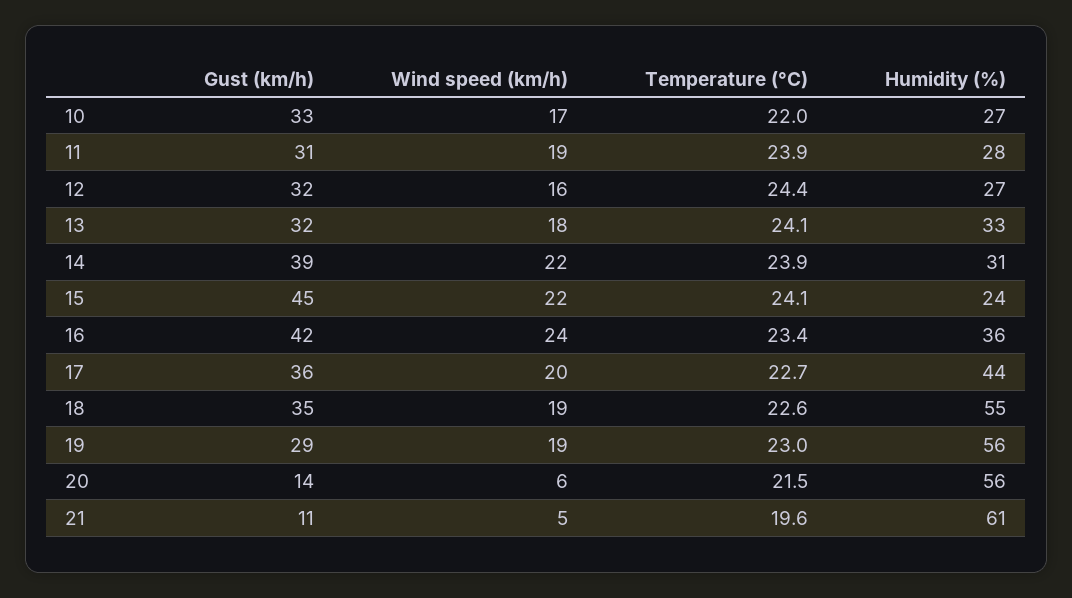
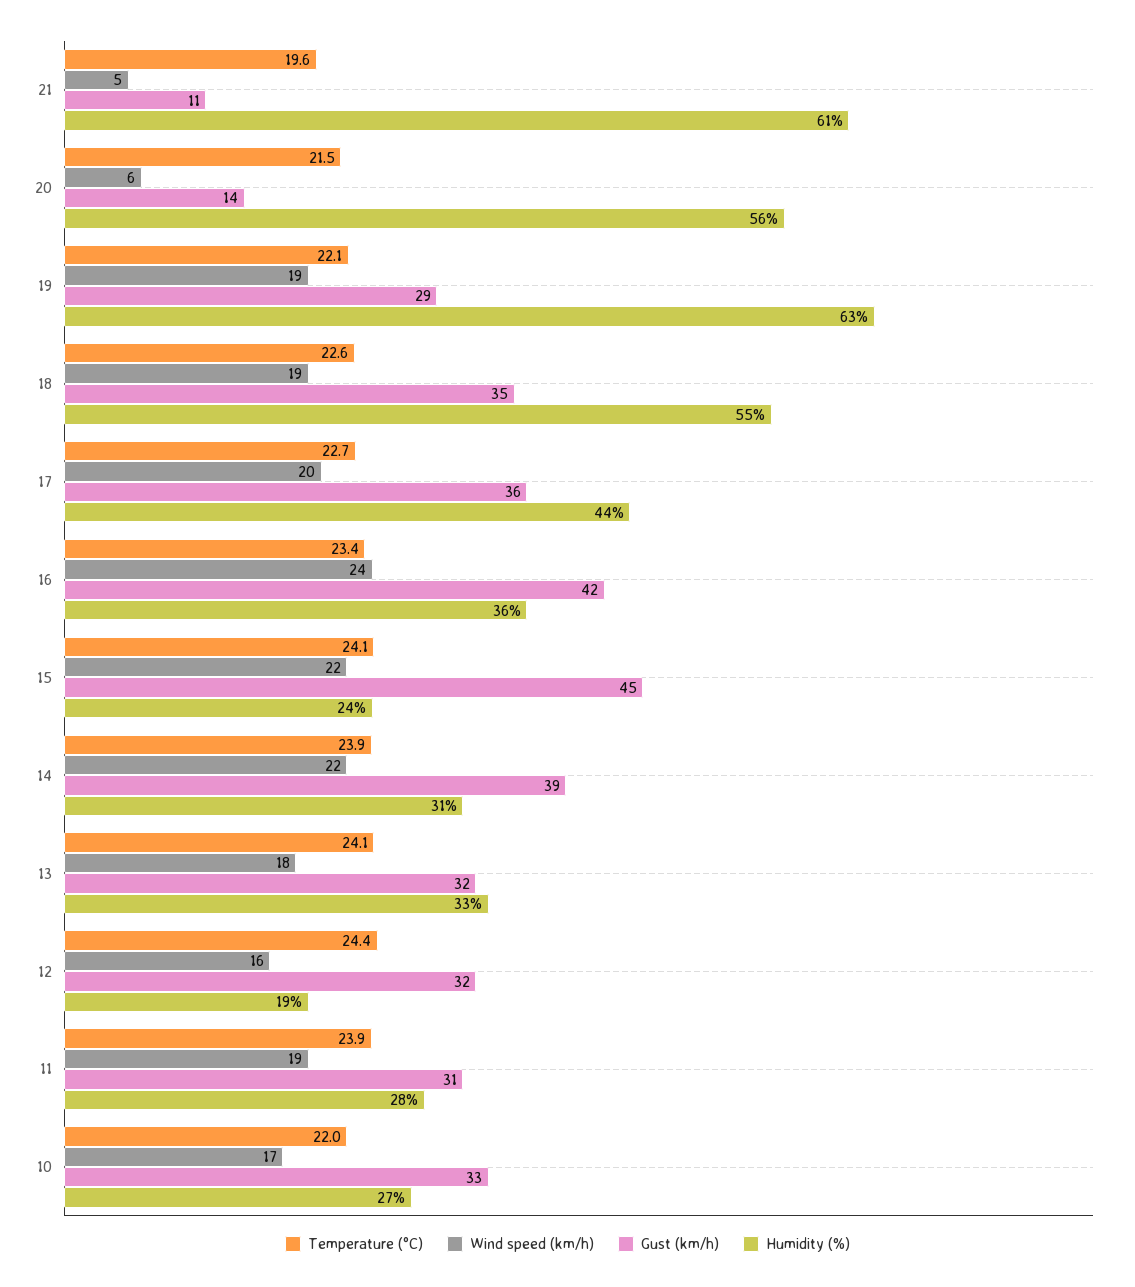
  {
    "Gust (km/h)": {
      "10": 33,
      "11": 31,
      "12": 32,
      "13": 32,
      "14": 39,
      "15": 45,
      "16": 42,
      "17": 36,
      "18": 35,
      "19": 29,
      "20": 14,
      "21": 11
    },
    "Wind speed (km/h)": {
      "10": 17,
      "11": 19,
      "12": 16,
      "13": 18,
      "14": 22,
      "15": 22,
      "16": 24,
      "17": 20,
      "18": 19,
      "19": 19,
      "20": 6,
      "21": 5
    },
    "Temperature (°C)": {
      "10": 22,
      "11": 23.9,
      "12": 24.4,
      "13": 24.1,
      "14": 23.9,
      "15": 24.1,
      "16": 23.4,
      "17": 22.7,
      "18": 22.6,
-     "19": 23,
+     "19": 22.1,
      "20": 21.5,
      "21": 19.6
    },
    "Humidity (%)": {
      "10": 27,
      "11": 28,
-     "12": 27,
+     "12": 19,
      "13": 33,
      "14": 31,
      "15": 24,
      "16": 36,
      "17": 44,
      "18": 55,
-     "19": 56,
+     "19": 63,
      "20": 56,
      "21": 61
    }
  }

